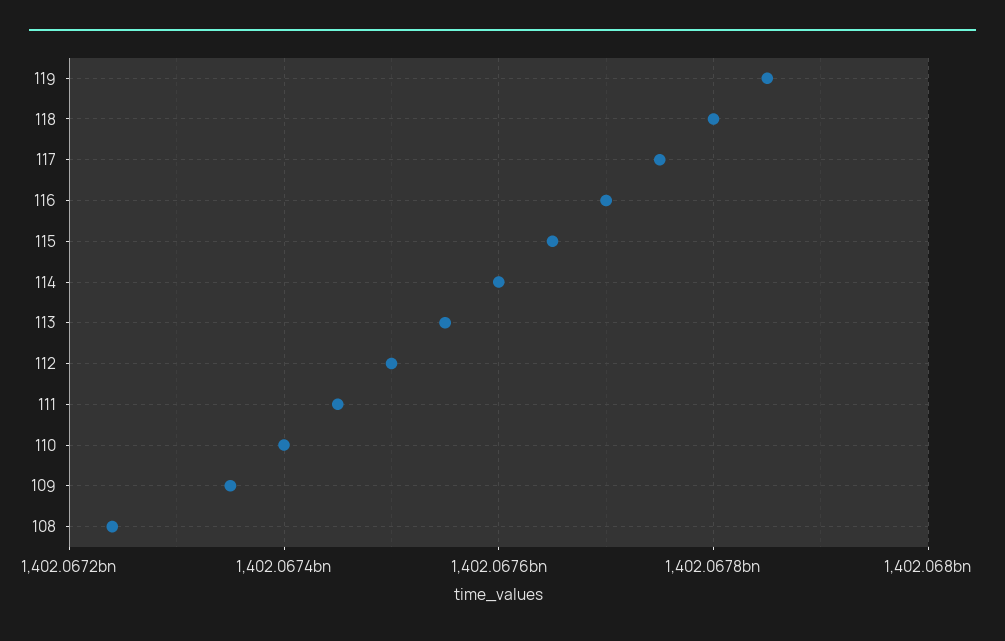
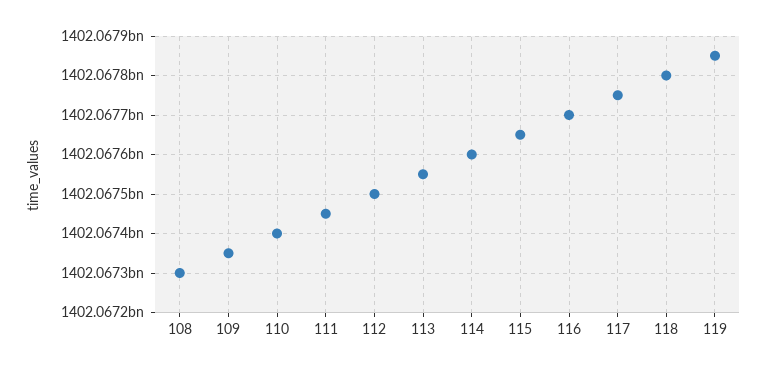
  {
    "119": 1402067860000,
    "118": 1402067800000,
    "117": 1402067760000,
    "116": 1402067700000,
    "115": 1402067660000,
    "114": 1402067600000,
    "113": 1402067560000,
    "112": 1402067500000,
    "111": 1402067460000,
    "110": 1402067400000,
    "109": 1402067360000,
-   "108": 1402067240000
+   "108": 1402067300000
  }

